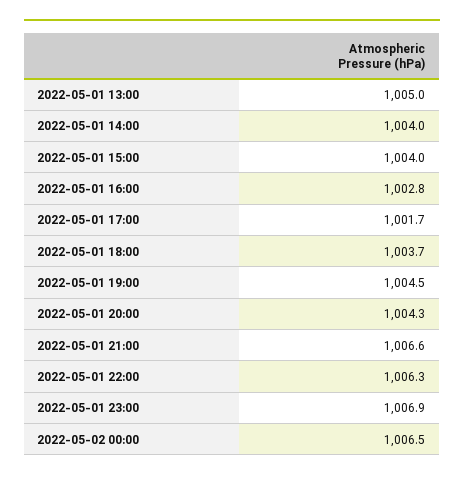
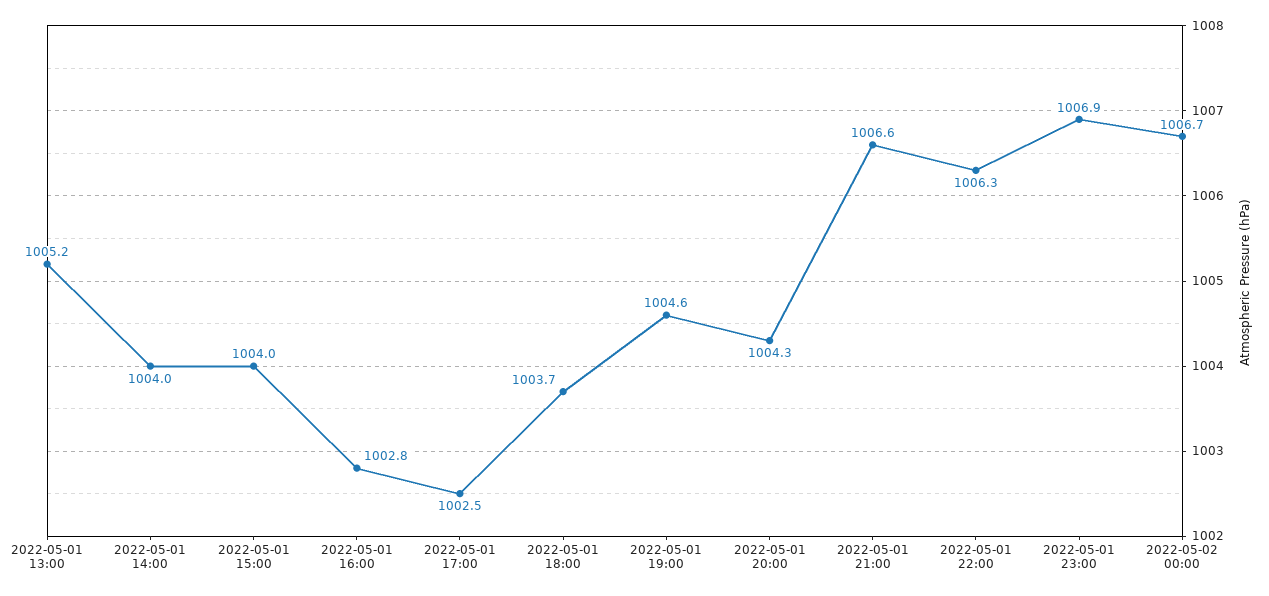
  {
-   "2022-05-01 13:00": 1005,
+   "2022-05-01 13:00": 1005.2,
    "2022-05-01 14:00": 1004,
    "2022-05-01 15:00": 1004,
    "2022-05-01 16:00": 1002.8,
-   "2022-05-01 17:00": 1001.7,
+   "2022-05-01 17:00": 1002.5,
    "2022-05-01 18:00": 1003.7,
-   "2022-05-01 19:00": 1004.5,
+   "2022-05-01 19:00": 1004.6,
    "2022-05-01 20:00": 1004.3,
    "2022-05-01 21:00": 1006.6,
    "2022-05-01 22:00": 1006.3,
    "2022-05-01 23:00": 1006.9,
-   "2022-05-02 00:00": 1006.5
+   "2022-05-02 00:00": 1006.7
  }

